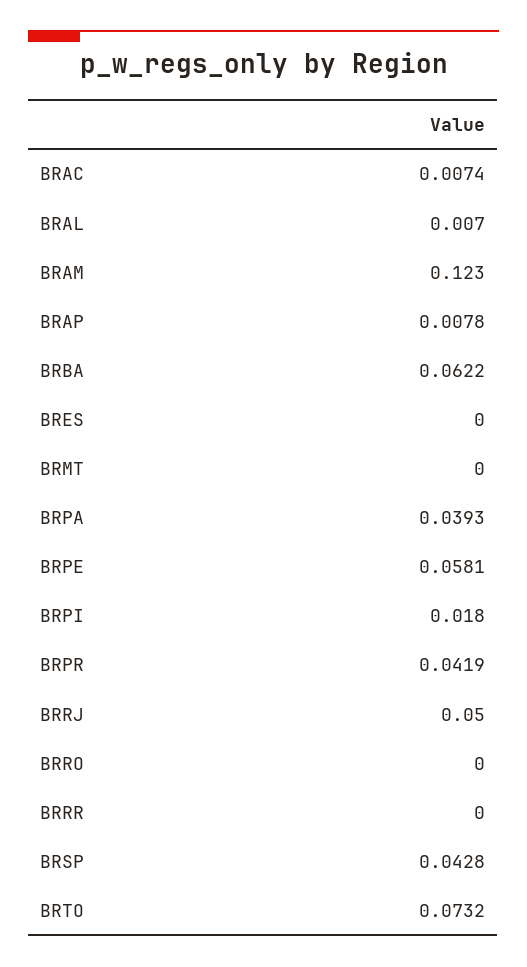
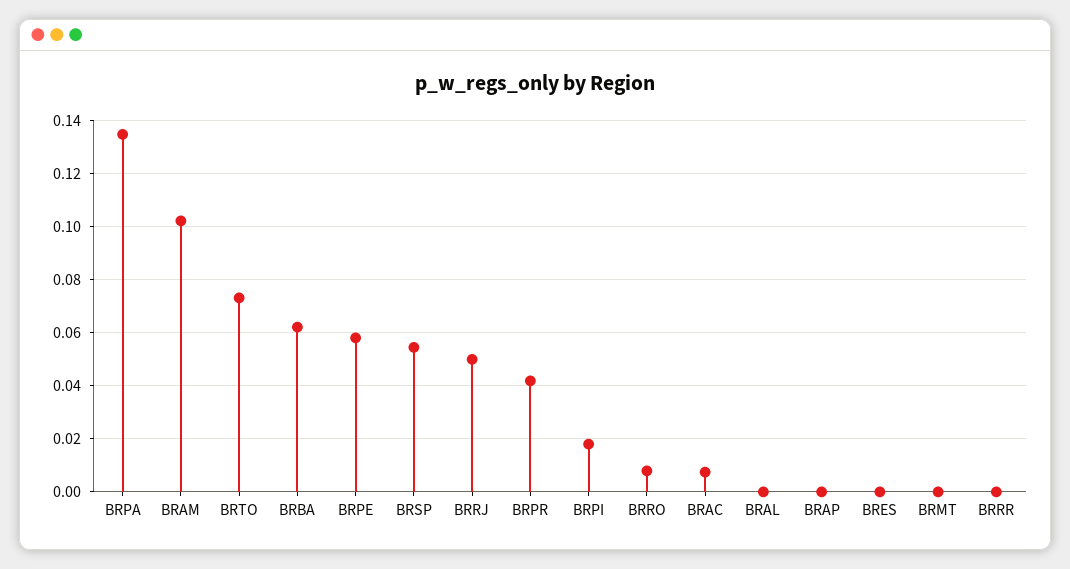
  {
    "BRAC": 0.0074,
-   "BRAL": 0.007,
+   "BRAL": 0,
-   "BRAM": 0.123,
+   "BRAM": 0.1025,
-   "BRAP": 0.0078,
+   "BRAP": 0,
    "BRBA": 0.0622,
    "BRES": 0,
    "BRMT": 0,
-   "BRPA": 0.0393,
+   "BRPA": 0.135,
    "BRPE": 0.0581,
    "BRPI": 0.018,
    "BRPR": 0.0419,
    "BRRJ": 0.05,
-   "BRRO": 0,
+   "BRRO": 0.0075,
    "BRRR": 0,
-   "BRSP": 0.0428,
+   "BRSP": 0.055,
    "BRTO": 0.0732
  }

